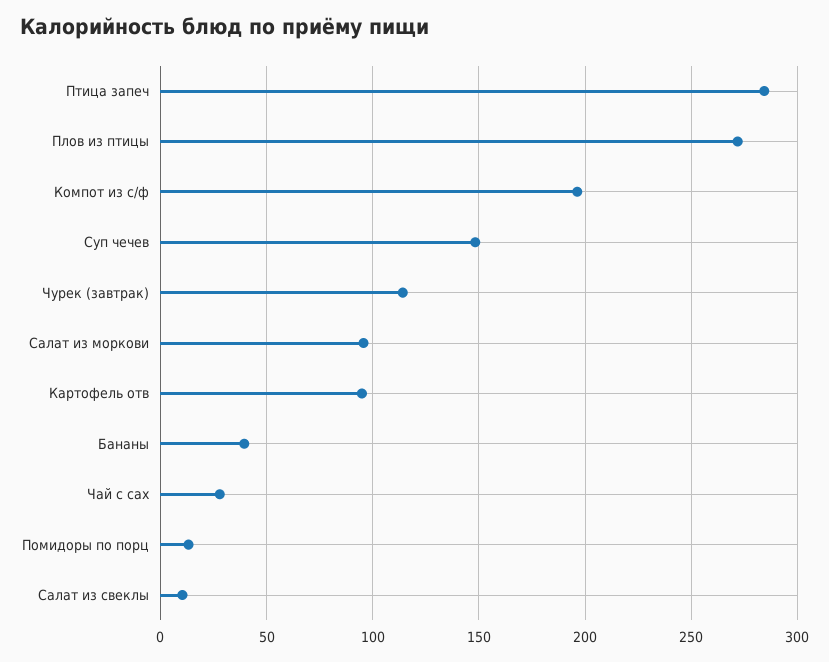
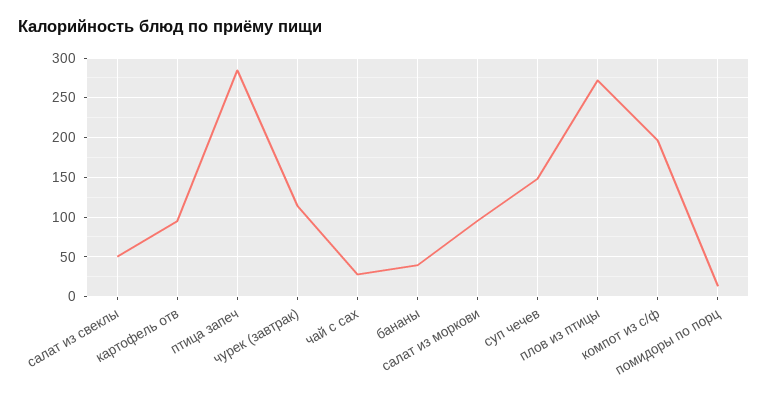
  {
    "Птица запеч": 285,
    "Плов из птицы": 270,
    "Компот из с/ф": 195,
    "Суп чечев": 150,
    "Чурек (завтрак)": 115,
    "Салат из моркови": 95,
    "Картофель отв": 95,
    "Бананы": 40,
    "Чай с сах": 30,
    "Помидоры по порц": 15,
-   "Салат из свеклы": 10
+   "Салат из свеклы": 50
  }

